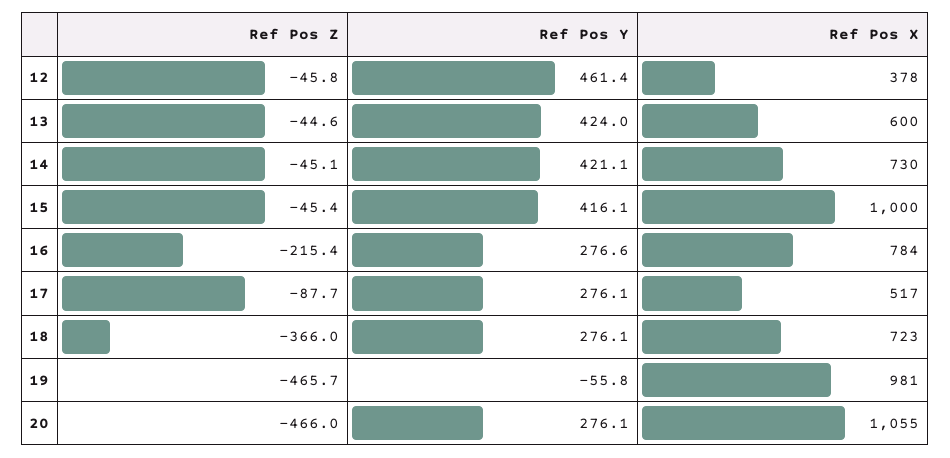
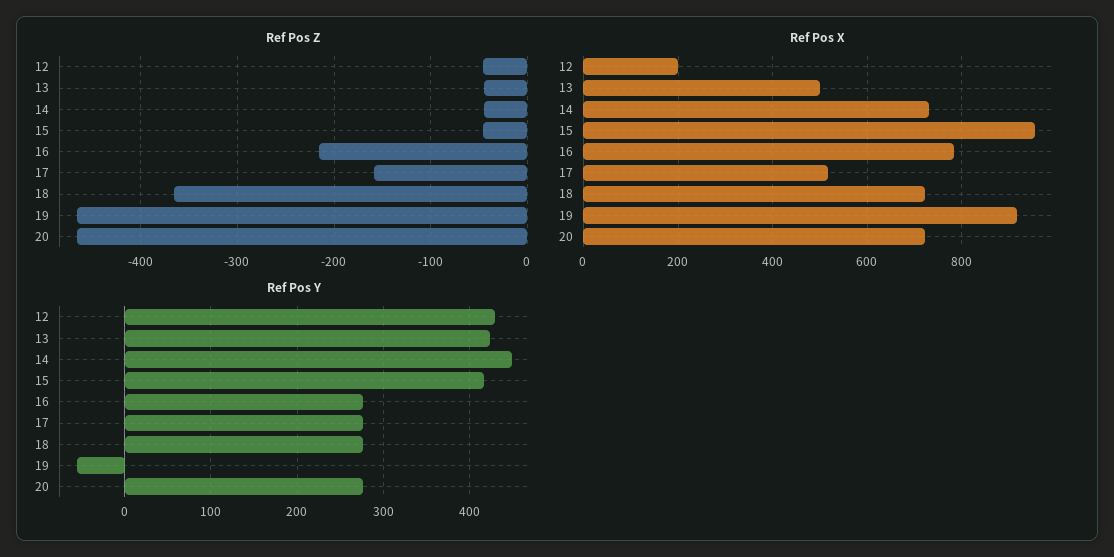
  {
    "Ref Pos Z": {
      "12": -45.8,
      "13": -44.6,
      "14": -45.1,
      "15": -45.4,
      "16": -215.4,
-     "17": -87.7,
+     "17": -160,
      "18": -366,
      "19": -465.7,
      "20": -466
    },
    "Ref Pos Y": {
-     "12": 461.4,
+     "12": 430,
      "13": 424,
-     "14": 421.1,
+     "14": 450,
      "15": 416.1,
      "16": 276.6,
      "17": 276.1,
      "18": 276.1,
      "19": -55.8,
      "20": 276.1
    },
    "Ref Pos X": {
-     "12": 378,
+     "12": 200,
-     "13": 600,
+     "13": 500,
      "14": 730,
-     "15": 1000,
+     "15": 960,
      "16": 784,
      "17": 517,
      "18": 723,
-     "19": 981,
+     "19": 920,
-     "20": 1055
+     "20": 720
    }
  }

